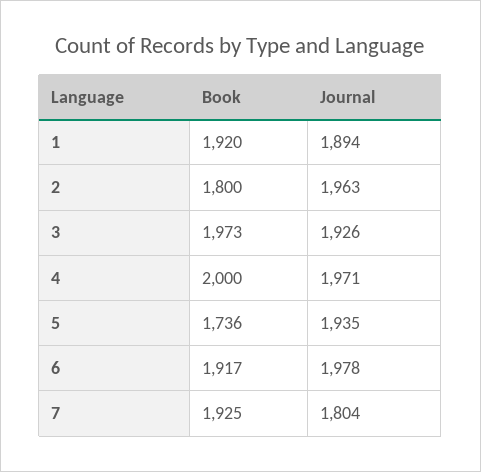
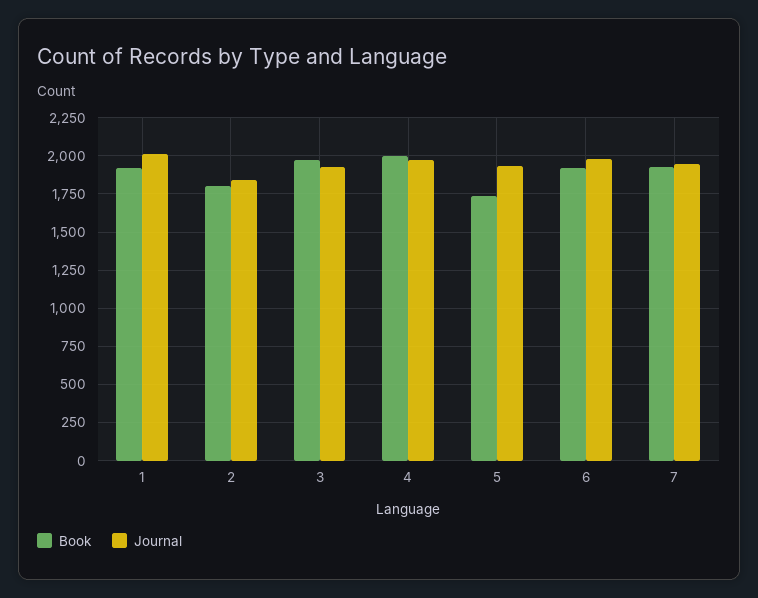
  {
    "Book": {
      "1": 1920,
      "2": 1800,
      "3": 1973,
      "4": 2000,
      "5": 1736,
      "6": 1917,
      "7": 1925
    },
    "Journal": {
-     "1": 1894,
+     "1": 2000,
-     "2": 1963,
+     "2": 1850,
      "3": 1926,
      "4": 1971,
      "5": 1935,
      "6": 1978,
-     "7": 1804
+     "7": 1950
    }
  }

